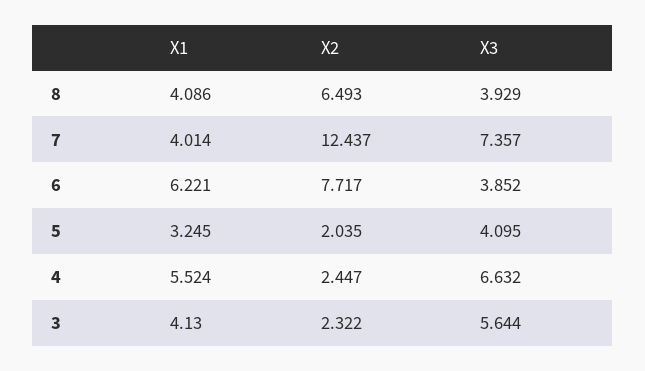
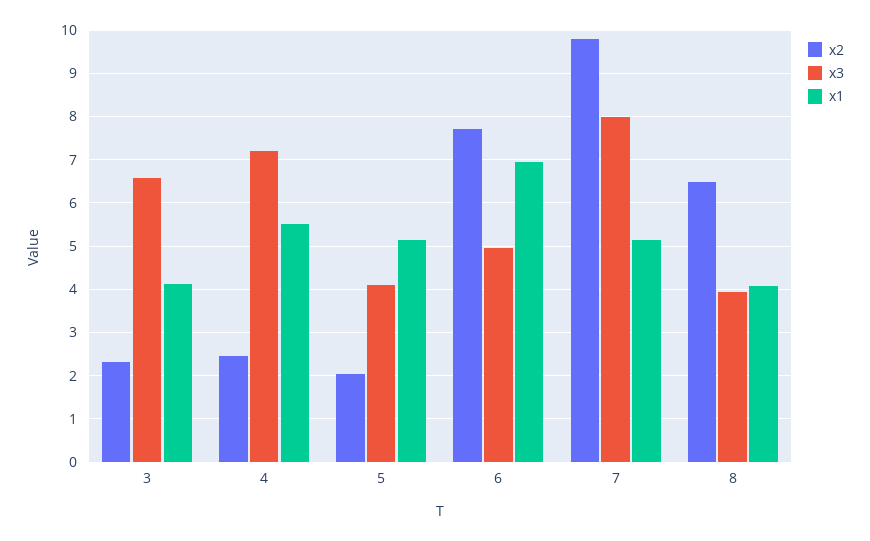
  {
    "X1": {
      "8": 4.086,
-     "7": 4.014,
+     "7": 5.2,
-     "6": 6.221,
+     "6": 7,
-     "5": 3.245,
+     "5": 5.2,
      "4": 5.524,
      "3": 4.13
    },
    "X2": {
      "8": 6.493,
-     "7": 12.437,
+     "7": 9.8,
      "6": 7.717,
      "5": 2.035,
      "4": 2.447,
      "3": 2.322
    },
    "X3": {
      "8": 3.929,
-     "7": 7.357,
+     "7": 8,
-     "6": 3.852,
+     "6": 5,
      "5": 4.095,
-     "4": 6.632,
+     "4": 7.2,
-     "3": 5.644
+     "3": 6.6
    }
  }

